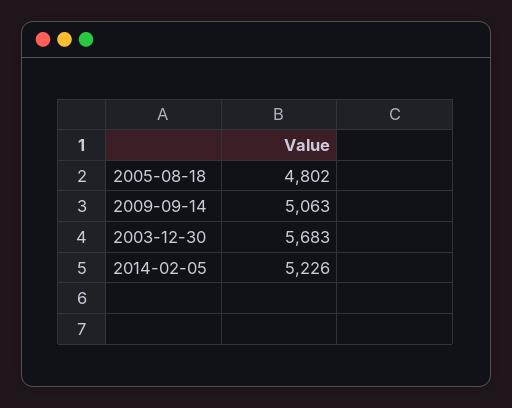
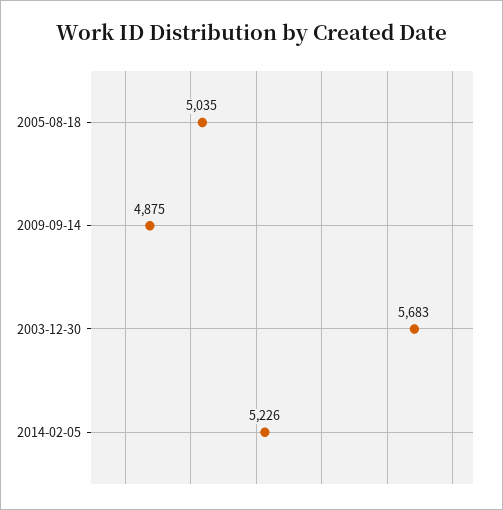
  {
-   "2005-08-18": 4802,
+   "2005-08-18": 5035,
-   "2009-09-14": 5063,
+   "2009-09-14": 4875,
    "2003-12-30": 5683,
    "2014-02-05": 5226
  }

